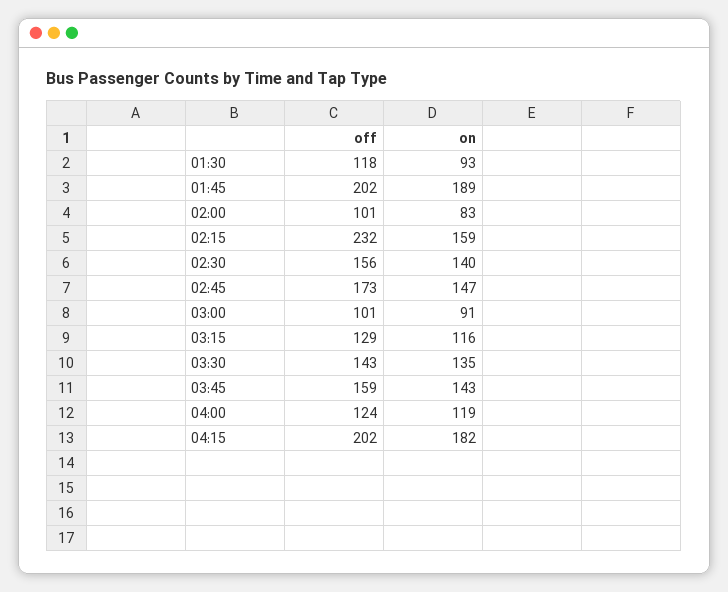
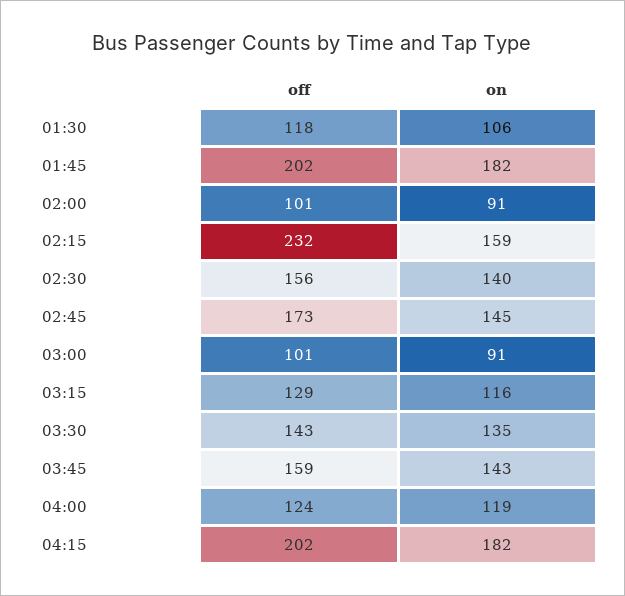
  {
    "off": {
      "01:30": 118,
      "01:45": 202,
      "02:00": 101,
      "02:15": 232,
      "02:30": 156,
      "02:45": 173,
      "03:00": 101,
      "03:15": 129,
      "03:30": 143,
      "03:45": 159,
      "04:00": 124,
      "04:15": 202
    },
    "on": {
-     "01:30": 93,
+     "01:30": 106,
-     "01:45": 189,
+     "01:45": 182,
-     "02:00": 83,
+     "02:00": 91,
      "02:15": 159,
      "02:30": 140,
-     "02:45": 147,
+     "02:45": 145,
      "03:00": 91,
      "03:15": 116,
      "03:30": 135,
      "03:45": 143,
      "04:00": 119,
      "04:15": 182
    }
  }

